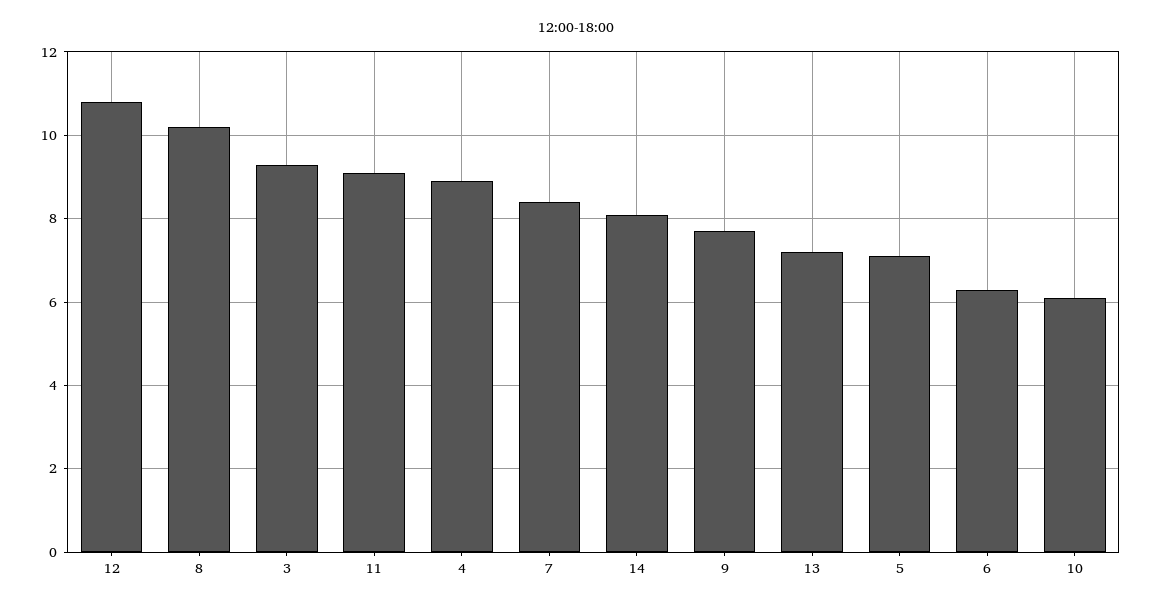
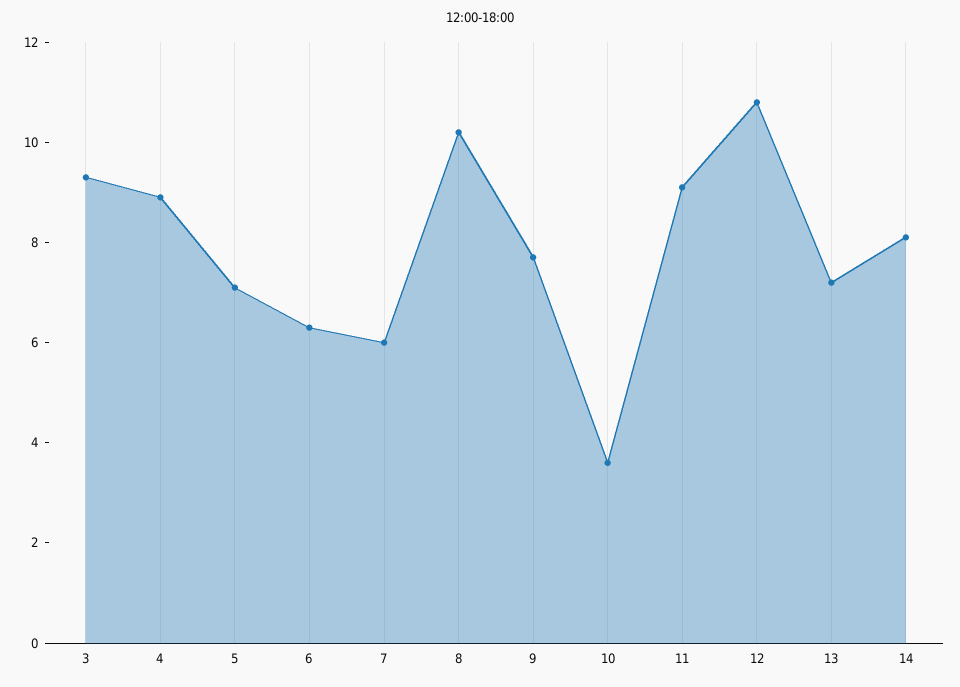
  {
    "12": 11,
    "8": 10,
    "3": 9.5,
    "11": 9,
    "4": 9,
-   "7": 8.5,
+   "7": 6,
    "14": 8,
    "9": 7.5,
    "13": 7,
    "5": 7,
    "6": 6.5,
-   "10": 6
+   "10": 3.5
  }

